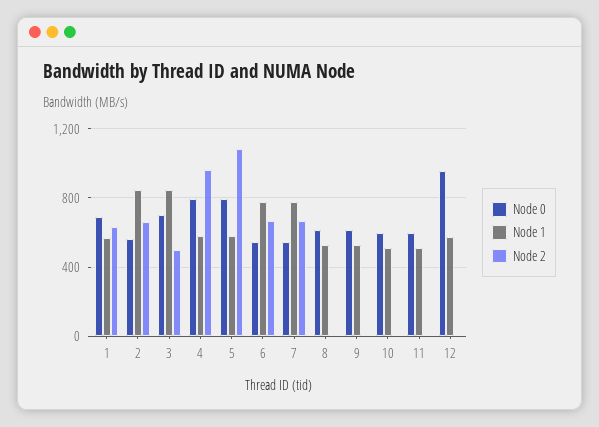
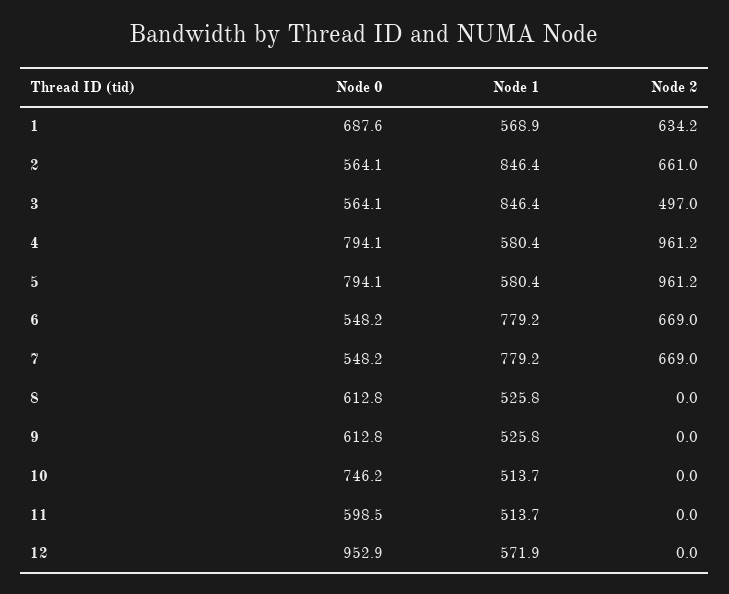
  {
    "Node 0": {
      "1": 687.6,
      "2": 564.1,
-     "3": 700,
+     "3": 564.1,
      "4": 794.1,
      "5": 794.1,
      "6": 548.2,
      "7": 548.2,
      "8": 612.8,
      "9": 612.8,
-     "10": 600,
+     "10": 746.2,
      "11": 598.5,
      "12": 952.9
    },
    "Node 1": {
      "1": 568.9,
      "2": 846.4,
      "3": 846.4,
      "4": 580.4,
      "5": 580.4,
      "6": 779.2,
      "7": 779.2,
      "8": 525.8,
      "9": 525.8,
      "10": 513.7,
      "11": 513.7,
      "12": 571.9
    },
    "Node 2": {
      "1": 634.2,
      "2": 661,
      "3": 497,
      "4": 961.2,
-     "5": 1100,
+     "5": 961.2,
      "6": 669,
      "7": 669,
      "8": 0,
      "9": 0,
      "10": 0,
      "11": 0,
      "12": 0
    }
  }

